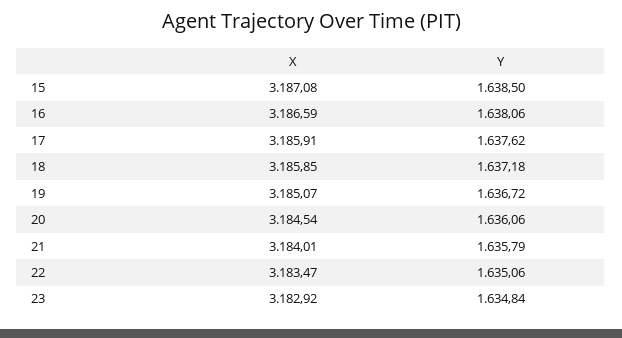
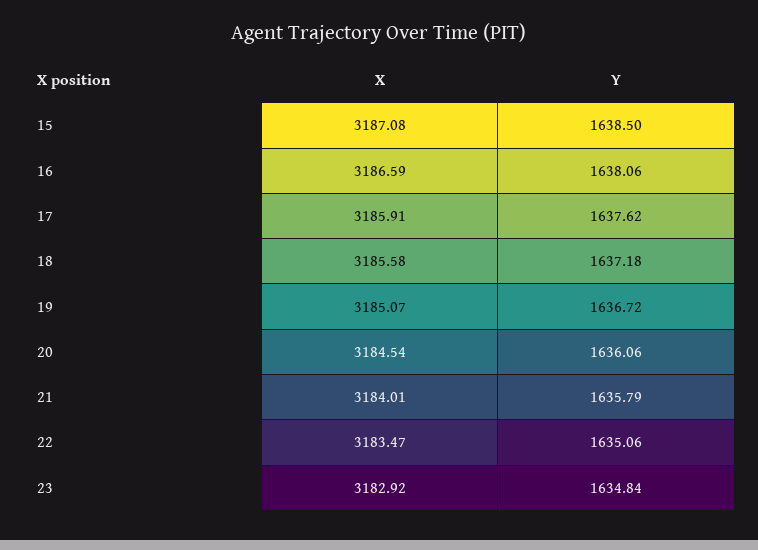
  {
    "X": {
      "15": 3187.08,
      "16": 3186.59,
      "17": 3185.91,
-     "18": 3185.85,
+     "18": 3185.58,
      "19": 3185.07,
      "20": 3184.54,
      "21": 3184.01,
      "22": 3183.47,
      "23": 3182.92
    },
    "Y": {
      "15": 1638.5,
      "16": 1638.06,
      "17": 1637.62,
      "18": 1637.18,
      "19": 1636.72,
      "20": 1636.06,
      "21": 1635.79,
      "22": 1635.06,
      "23": 1634.84
    }
  }

